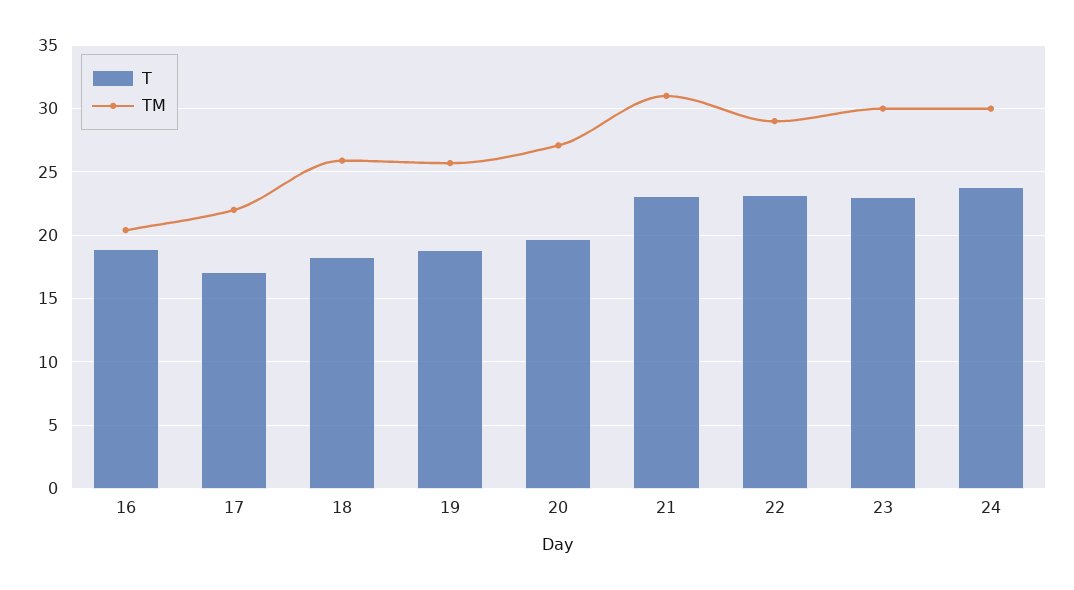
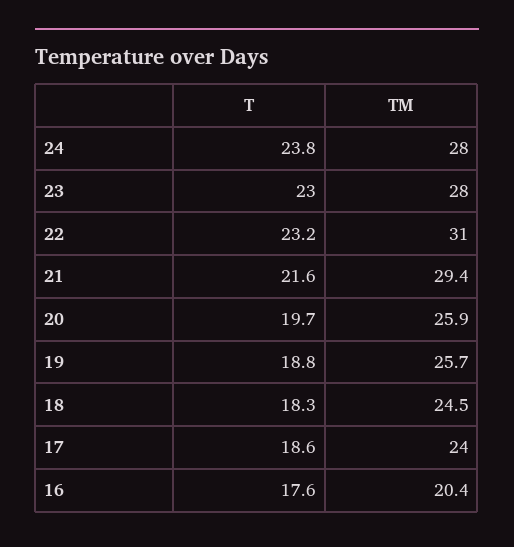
  {
    "T": {
-     "16": 19,
+     "16": 17.6,
-     "17": 17,
+     "17": 18.6,
      "18": 18.3,
      "19": 18.8,
      "20": 19.7,
-     "21": 23,
+     "21": 21.6,
      "22": 23.2,
      "23": 23,
      "24": 23.8
    },
    "TM": {
      "16": 20.4,
-     "17": 22,
+     "17": 24,
-     "18": 26,
+     "18": 24.5,
      "19": 25.7,
-     "20": 27,
+     "20": 25.9,
-     "21": 31,
+     "21": 29.4,
-     "22": 29,
+     "22": 31,
-     "23": 30,
+     "23": 28,
-     "24": 30
+     "24": 28
    }
  }

